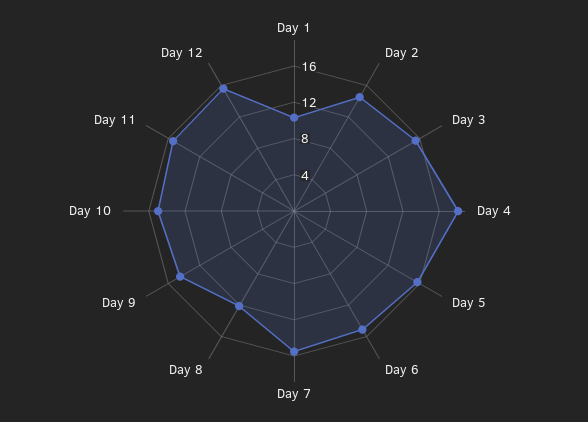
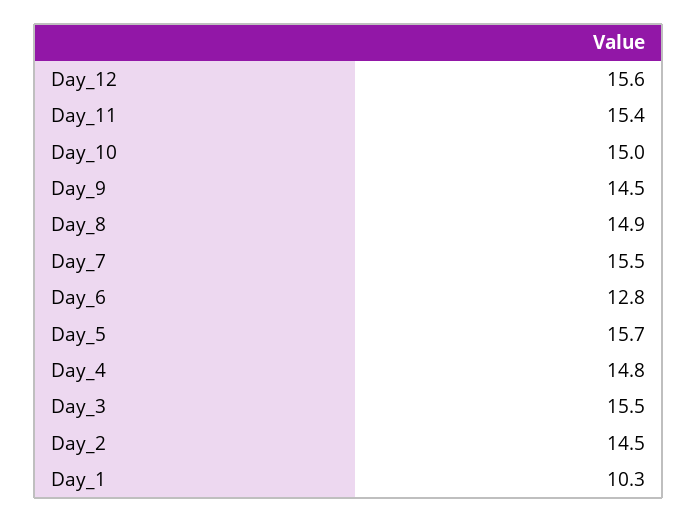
  {
    "Day 1": 10.3,
    "Day 2": 14.5,
    "Day 3": 15.5,
-   "Day 4": 18,
+   "Day 4": 14.8,
    "Day 5": 15.7,
-   "Day 6": 15,
+   "Day 6": 12.8,
    "Day 7": 15.5,
-   "Day 8": 12,
+   "Day 8": 14.9,
    "Day 9": 14.5,
    "Day 10": 15,
    "Day 11": 15.4,
    "Day 12": 15.6
  }

